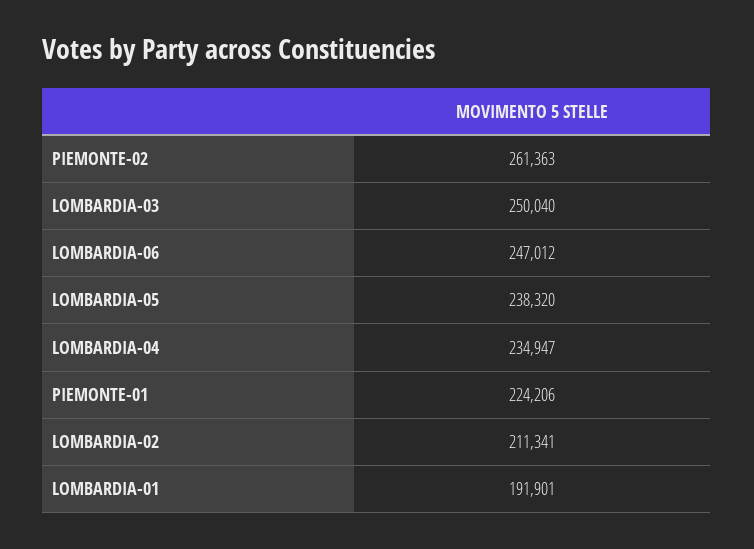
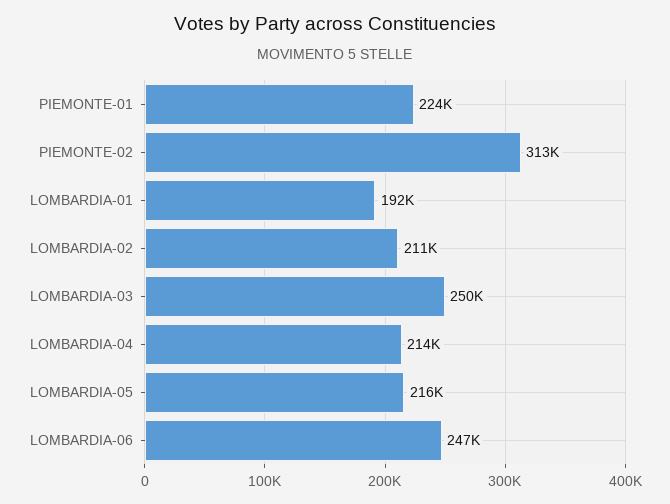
  {
-   "PIEMONTE-02": 261363,
+   "PIEMONTE-02": 313000,
    "LOMBARDIA-03": 250040,
    "LOMBARDIA-06": 247012,
-   "LOMBARDIA-05": 238320,
+   "LOMBARDIA-05": 216000,
-   "LOMBARDIA-04": 234947,
+   "LOMBARDIA-04": 214000,
    "PIEMONTE-01": 224206,
    "LOMBARDIA-02": 211341,
    "LOMBARDIA-01": 191901
  }

